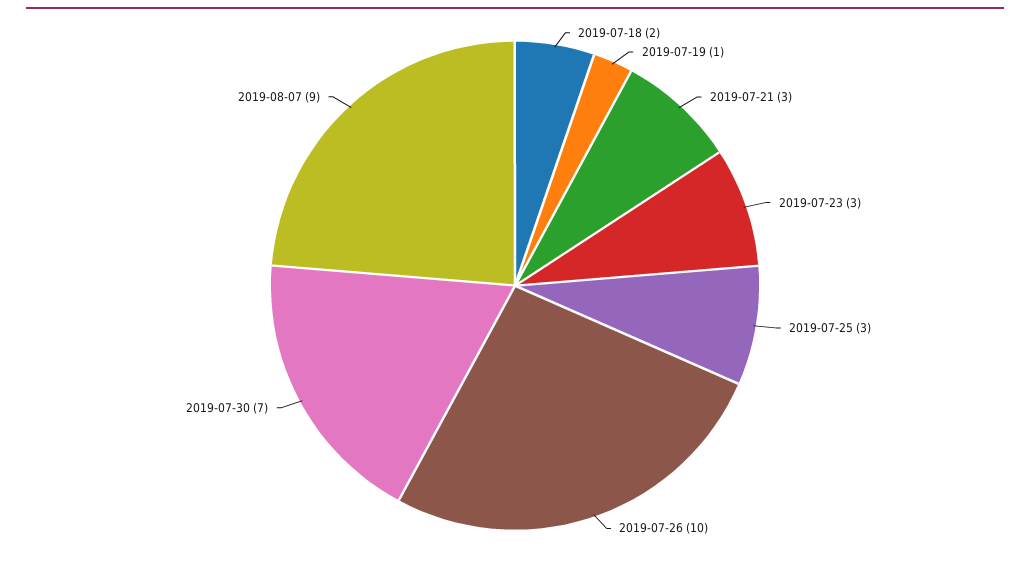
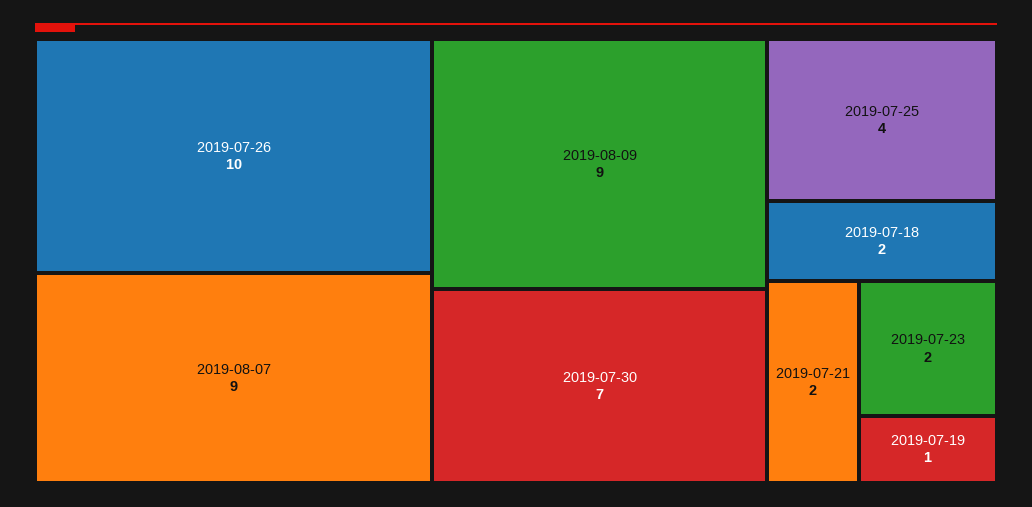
  {
    "2019-07-18": 2,
    "2019-07-19": 1,
-   "2019-07-21": 3,
+   "2019-07-21": 2,
-   "2019-07-23": 3,
+   "2019-07-23": 2,
-   "2019-07-25": 3,
+   "2019-07-25": 4,
    "2019-07-26": 10,
    "2019-07-30": 7,
-   "2019-08-07": 9
+   "2019-08-07": 9,
+   "2019-08-09": 9
  }

